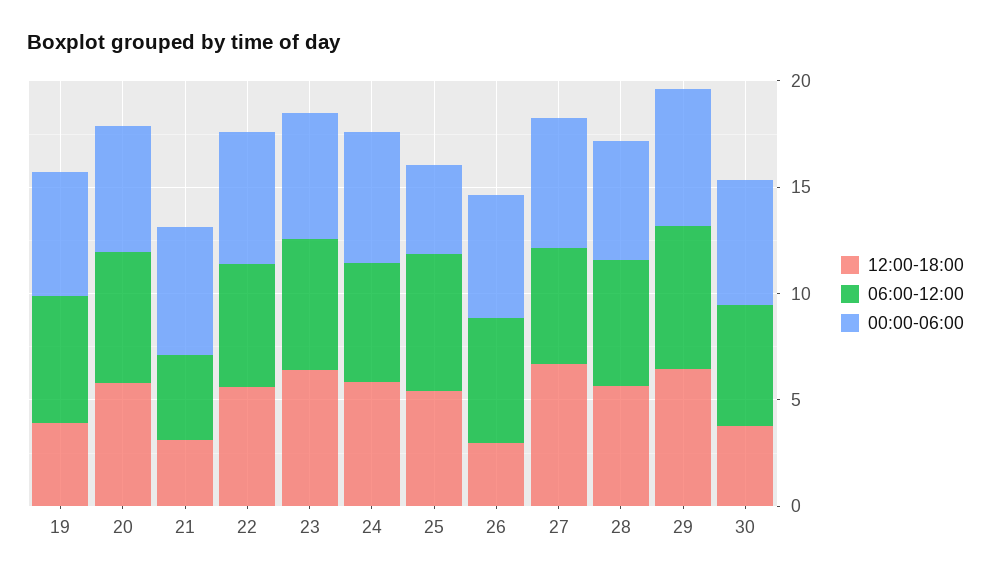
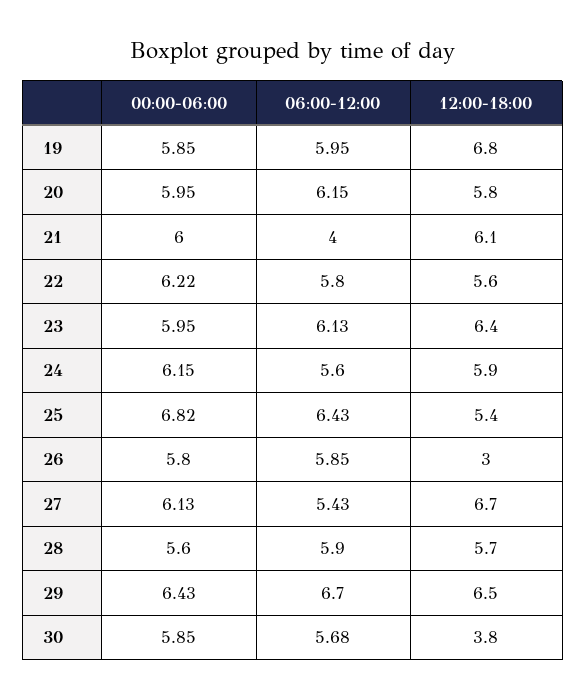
  {
    "12:00-18:00": {
-     "19": 4,
+     "19": 6.8,
      "20": 5.8,
-     "21": 3,
+     "21": 6.1,
      "22": 5.6,
      "23": 6.4,
      "24": 5.9,
      "25": 5.4,
      "26": 3,
      "27": 6.7,
      "28": 5.7,
      "29": 6.5,
      "30": 3.8
    },
    "06:00-12:00": {
      "19": 5.95,
      "20": 6.15,
      "21": 4,
      "22": 5.8,
      "23": 6.13,
      "24": 5.6,
      "25": 6.43,
      "26": 5.85,
      "27": 5.43,
      "28": 5.9,
      "29": 6.7,
      "30": 5.68
    },
    "00:00-06:00": {
      "19": 5.85,
      "20": 5.95,
      "21": 6,
      "22": 6.22,
      "23": 5.95,
      "24": 6.15,
-     "25": 4,
+     "25": 6.82,
      "26": 5.8,
      "27": 6.13,
      "28": 5.6,
      "29": 6.43,
      "30": 5.85
    }
  }

